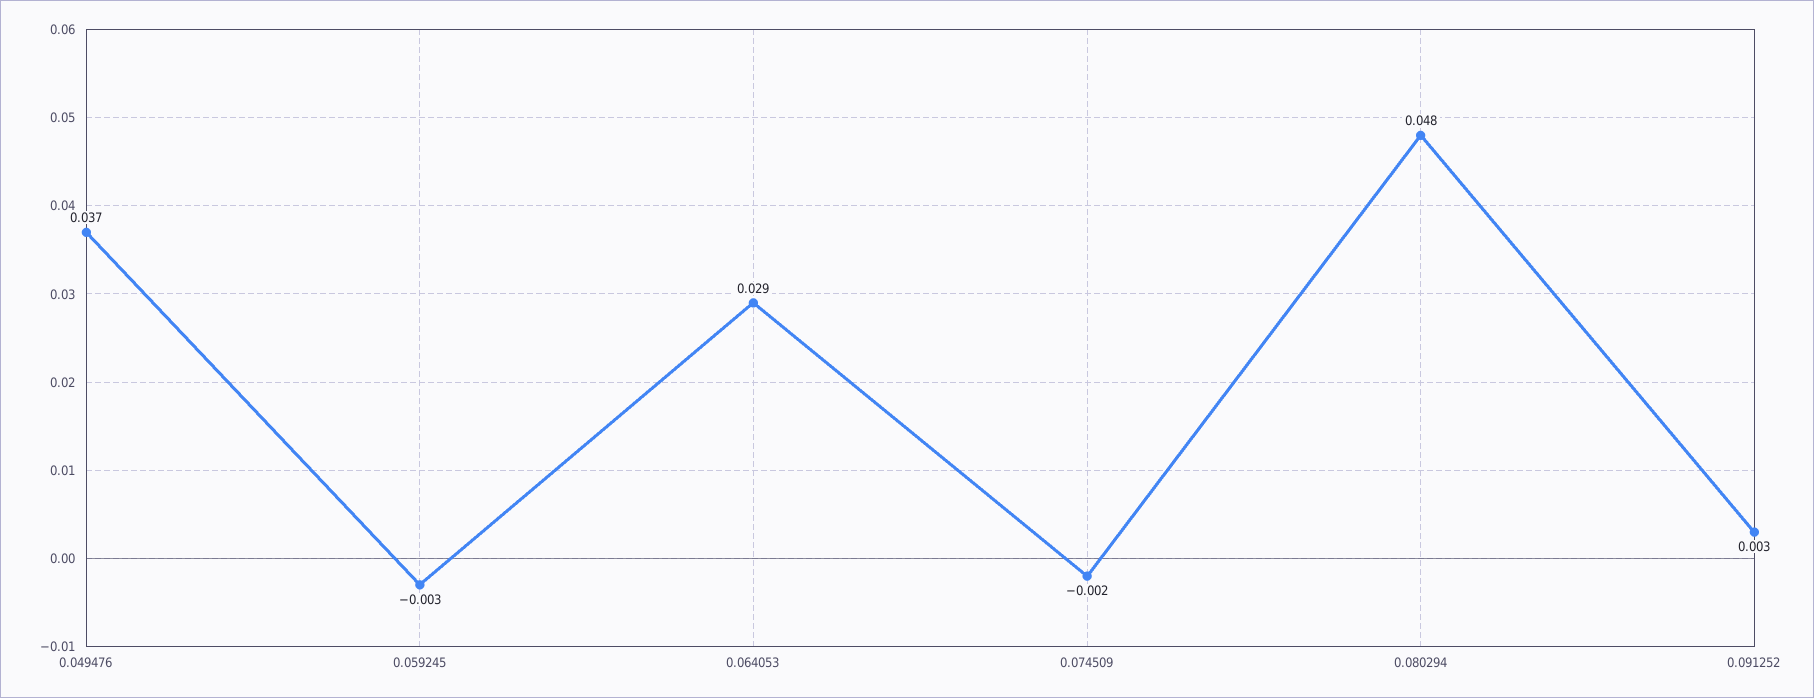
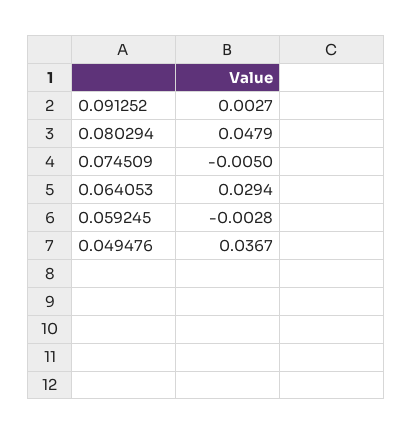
  {
    "0.049476": 0.0367,
    "0.059245": -0.0028,
    "0.064053": 0.0294,
-   "0.074509": -0.002,
+   "0.074509": -0.005,
    "0.080294": 0.0479,
    "0.091252": 0.0027
  }

